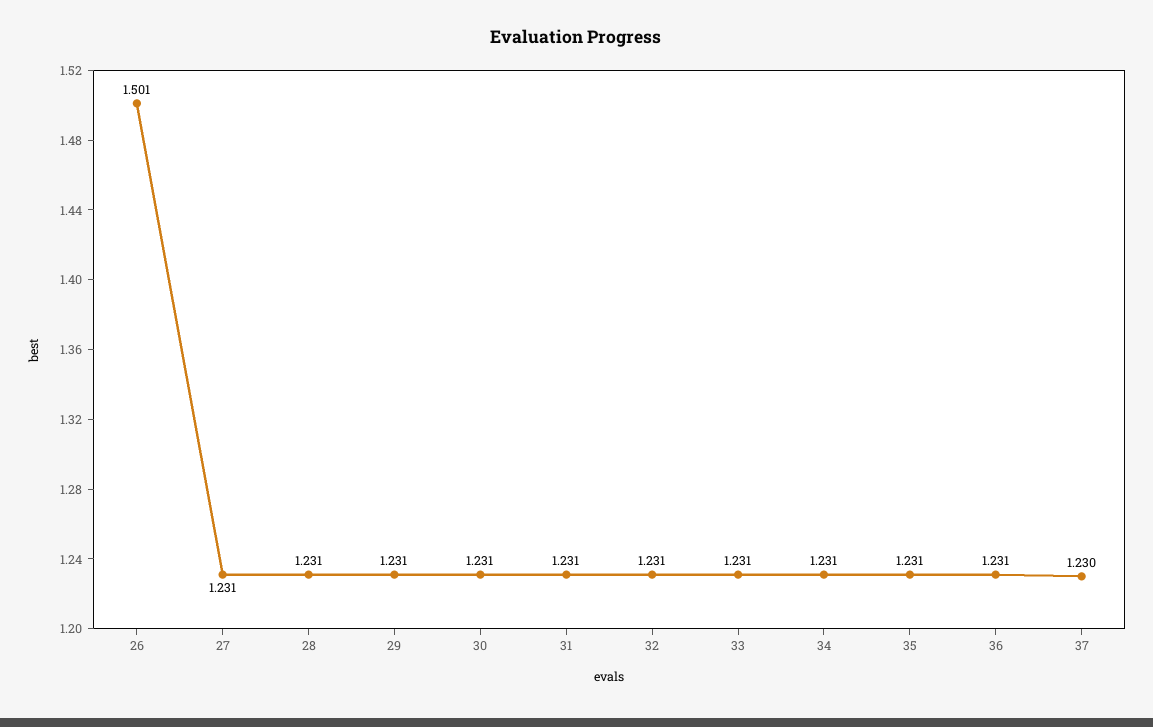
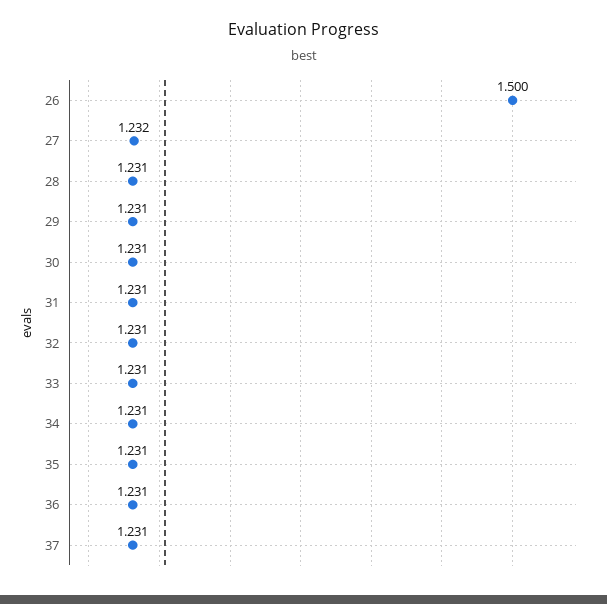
  {
-   "26": 1.501,
+   "26": 1.5,
-   "27": 1.231,
+   "27": 1.232,
    "28": 1.231,
    "29": 1.231,
    "30": 1.231,
    "31": 1.231,
    "32": 1.231,
    "33": 1.231,
    "34": 1.231,
    "35": 1.231,
    "36": 1.231,
-   "37": 1.23
+   "37": 1.231
  }

